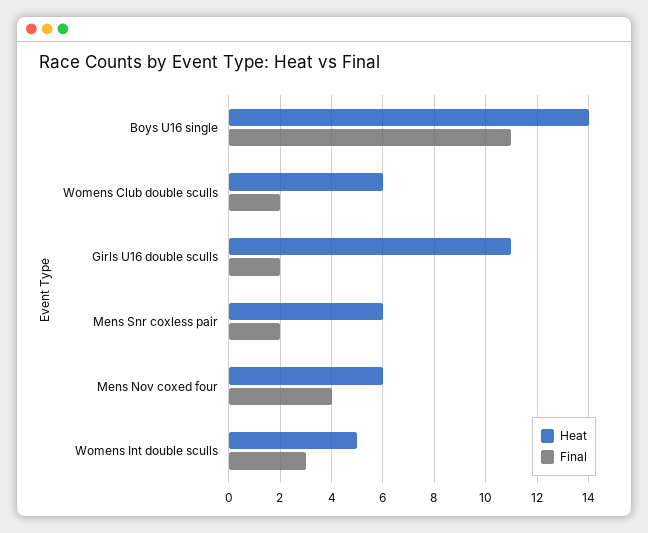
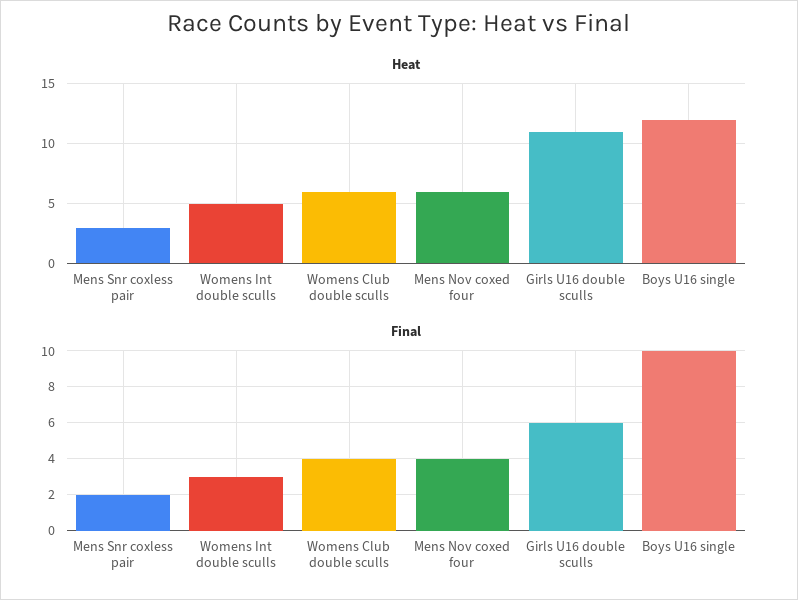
  {
    "Heat": {
-     "Boys U16 single": 14,
+     "Boys U16 single": 12,
      "Womens Club double sculls": 6,
      "Girls U16 double sculls": 11,
-     "Mens Snr coxless pair": 6,
+     "Mens Snr coxless pair": 3,
      "Mens Nov coxed four": 6,
      "Womens Int double sculls": 5
    },
    "Final": {
-     "Boys U16 single": 11,
+     "Boys U16 single": 10,
-     "Womens Club double sculls": 2,
+     "Womens Club double sculls": 4,
-     "Girls U16 double sculls": 2,
+     "Girls U16 double sculls": 6,
      "Mens Snr coxless pair": 2,
      "Mens Nov coxed four": 4,
      "Womens Int double sculls": 3
    }
  }

